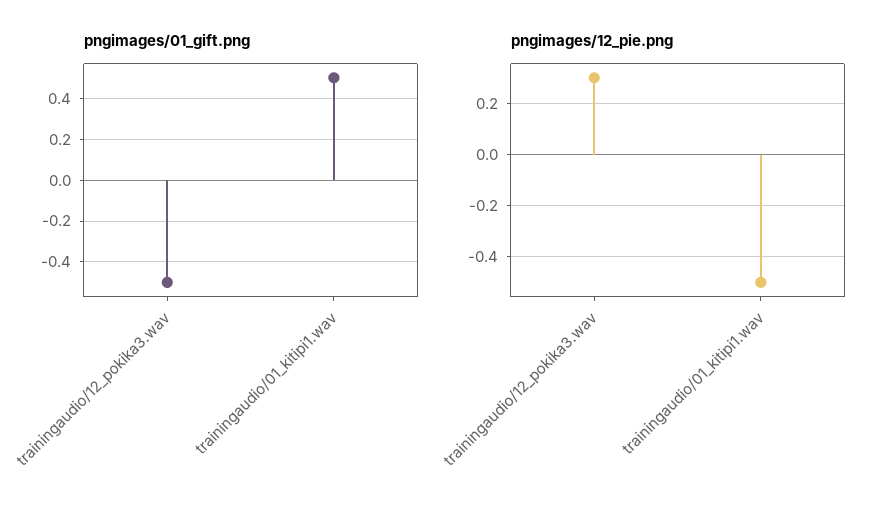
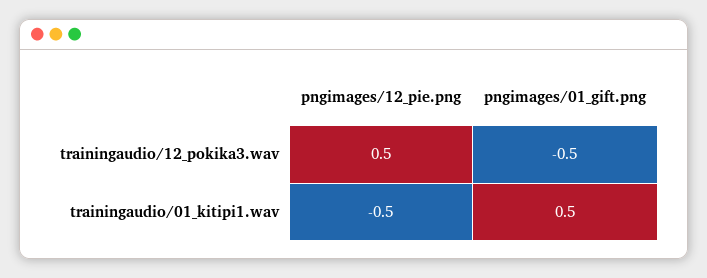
  {
    "pngimages/01_gift.png": {
      "trainingaudio/12_pokika3.wav": -0.5,
      "trainingaudio/01_kitipi1.wav": 0.5
    },
    "pngimages/12_pie.png": {
-     "trainingaudio/12_pokika3.wav": 0.3,
+     "trainingaudio/12_pokika3.wav": 0.5,
      "trainingaudio/01_kitipi1.wav": -0.5
    }
  }

